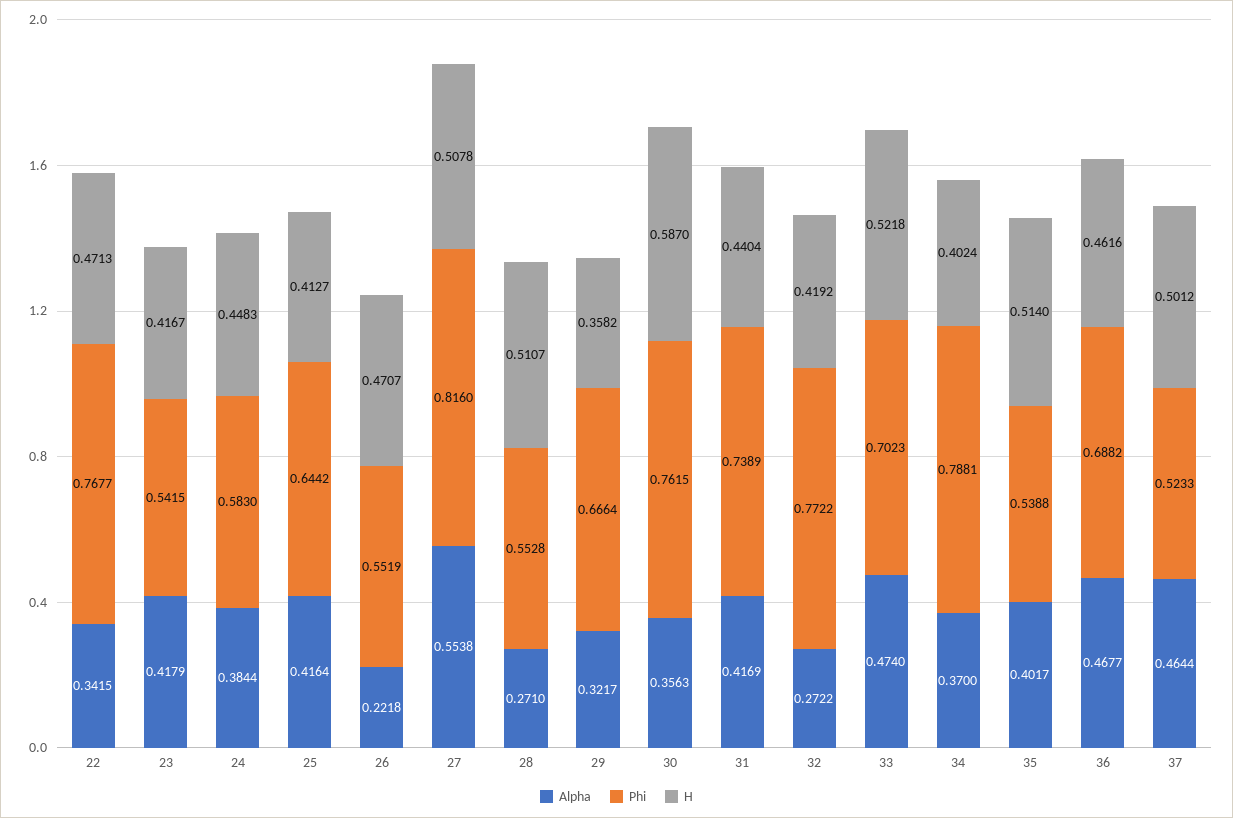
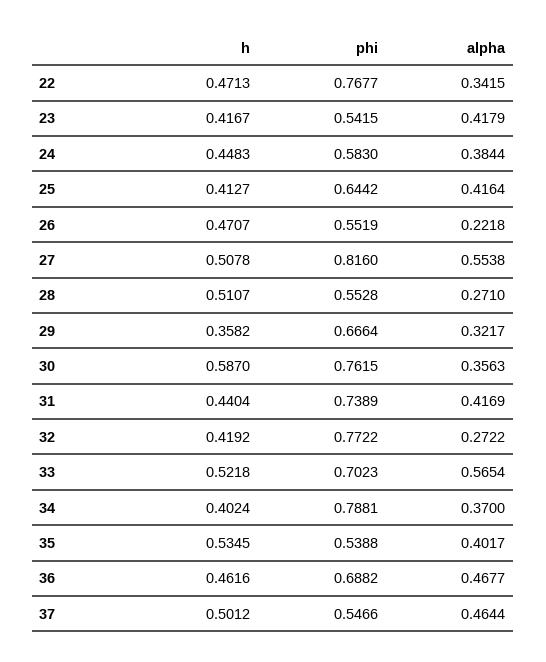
  {
    "Alpha": {
      "22": 0.3415,
      "23": 0.4179,
      "24": 0.3844,
      "25": 0.4164,
      "26": 0.2218,
      "27": 0.5538,
      "28": 0.271,
      "29": 0.3217,
      "30": 0.3563,
      "31": 0.4169,
      "32": 0.2722,
-     "33": 0.474,
+     "33": 0.5654,
      "34": 0.37,
      "35": 0.4017,
      "36": 0.4677,
      "37": 0.4644
    },
    "Phi": {
      "22": 0.7677,
      "23": 0.5415,
      "24": 0.583,
      "25": 0.6442,
      "26": 0.5519,
      "27": 0.816,
      "28": 0.5528,
      "29": 0.6664,
      "30": 0.7615,
      "31": 0.7389,
      "32": 0.7722,
      "33": 0.7023,
      "34": 0.7881,
      "35": 0.5388,
      "36": 0.6882,
-     "37": 0.5233
+     "37": 0.5466
    },
    "H": {
      "22": 0.4713,
      "23": 0.4167,
      "24": 0.4483,
      "25": 0.4127,
      "26": 0.4707,
      "27": 0.5078,
      "28": 0.5107,
      "29": 0.3582,
      "30": 0.587,
      "31": 0.4404,
      "32": 0.4192,
      "33": 0.5218,
      "34": 0.4024,
-     "35": 0.514,
+     "35": 0.5345,
      "36": 0.4616,
      "37": 0.5012
    }
  }

